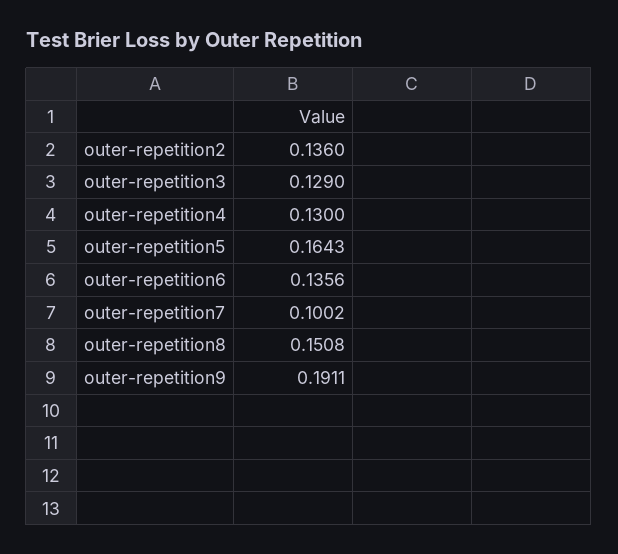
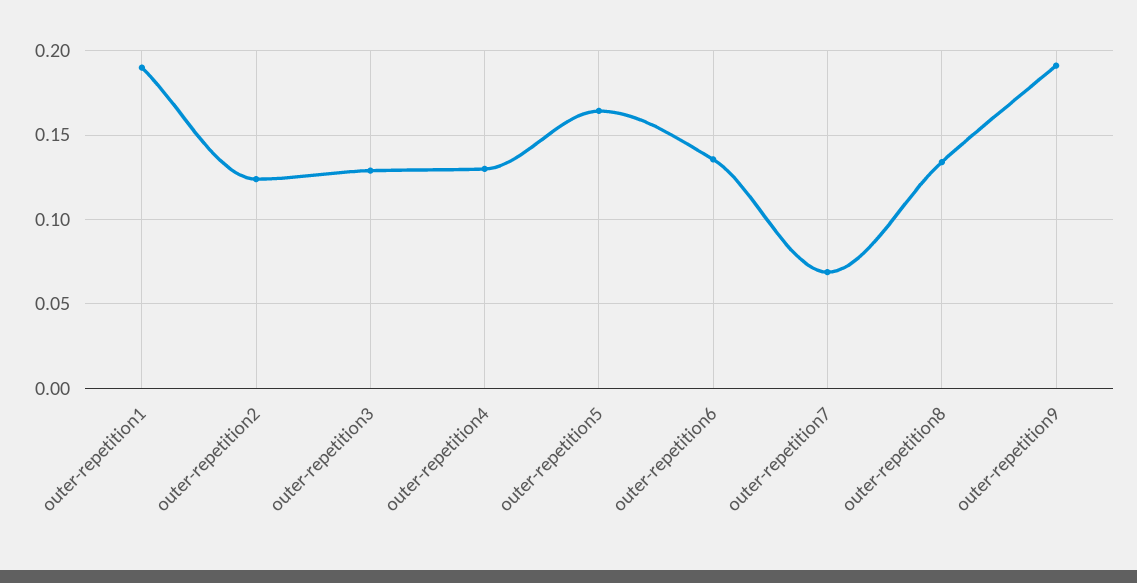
  {
-   "outer-repetition2": 0.136,
+   "outer-repetition2": 0.125,
    "outer-repetition3": 0.129,
    "outer-repetition4": 0.13,
    "outer-repetition5": 0.1643,
    "outer-repetition6": 0.1356,
-   "outer-repetition7": 0.1002,
+   "outer-repetition7": 0.07,
-   "outer-repetition8": 0.1508,
+   "outer-repetition8": 0.135,
-   "outer-repetition9": 0.1911
+   "outer-repetition9": 0.1911,
+   "outer-repetition1": 0.19
  }

